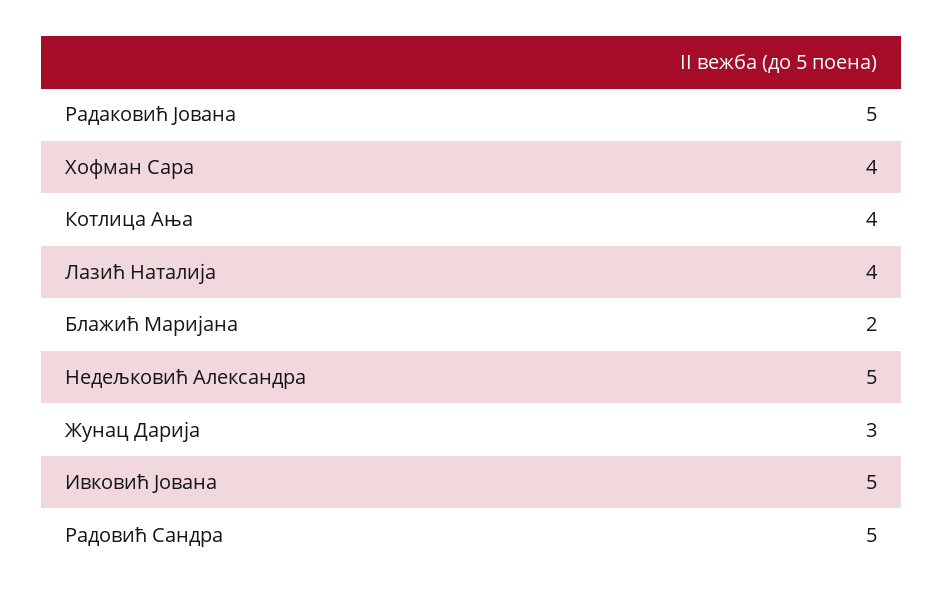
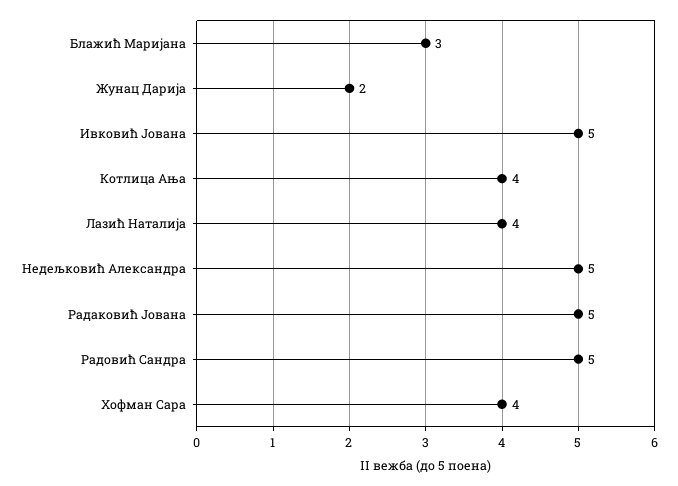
  {
    "Радаковић Јована": 5,
    "Хофман Сара": 4,
    "Котлица Ања": 4,
    "Лазић Наталија": 4,
-   "Блажић Маријана": 2,
+   "Блажић Маријана": 3,
    "Недељковић Александра": 5,
-   "Жунац Дарија": 3,
+   "Жунац Дарија": 2,
    "Ивковић Јована": 5,
    "Радовић Сандра": 5
  }

